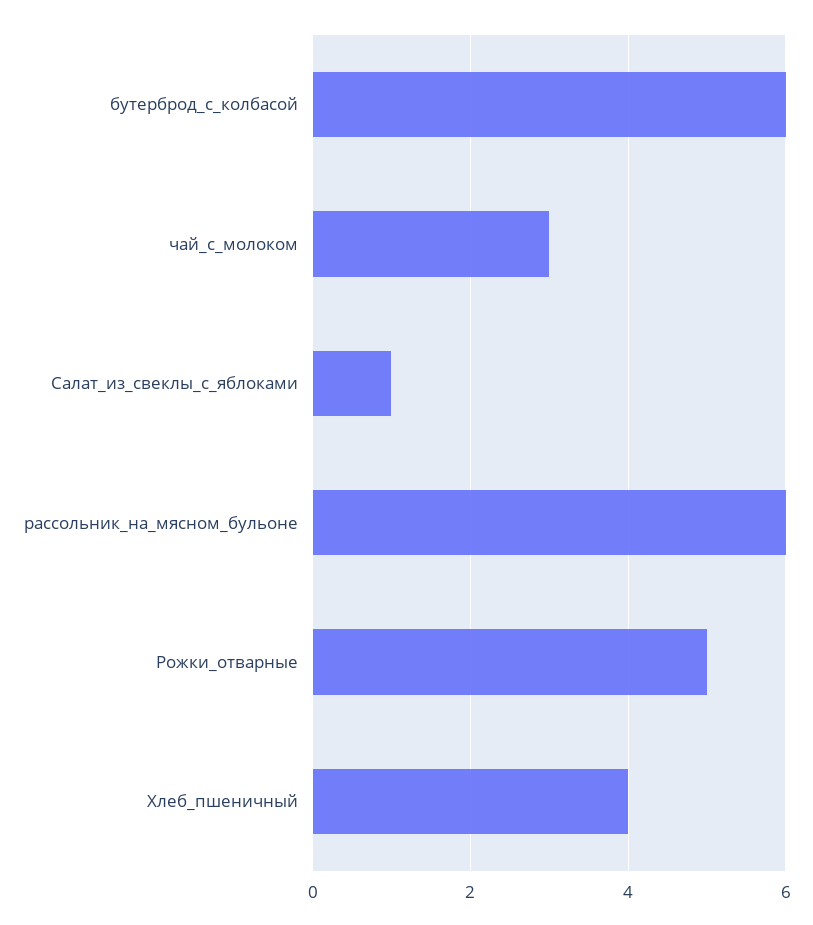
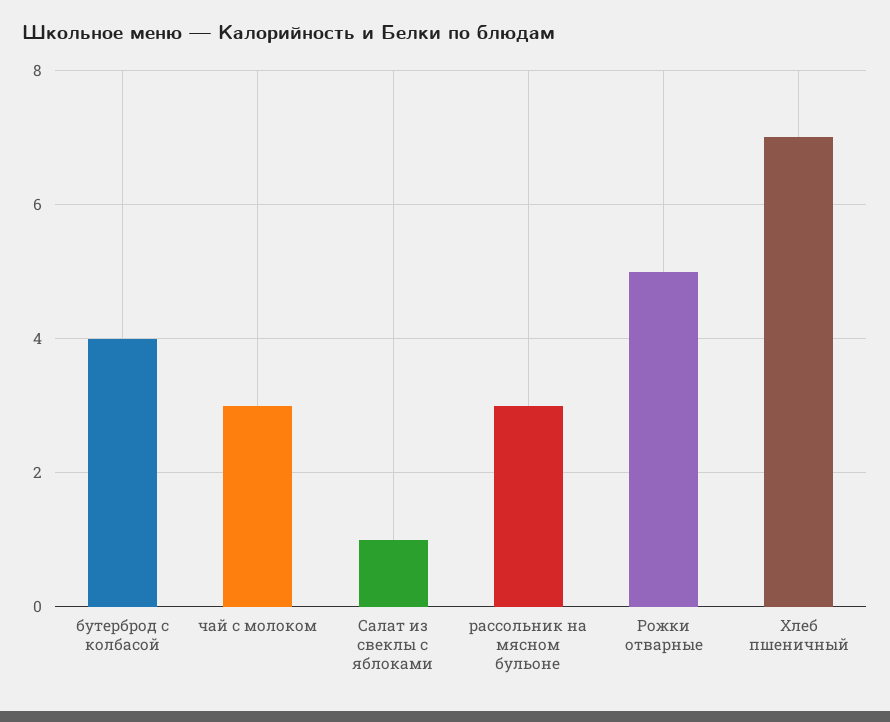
  {
-   "бутерброд_с_колбасой": 6,
+   "бутерброд_с_колбасой": 4,
    "чай_с_молоком": 3,
    "Салат_из_свеклы_с_яблоками": 1,
-   "рассольник_на_мясном_бульоне": 6,
+   "рассольник_на_мясном_бульоне": 3,
    "Рожки_отварные": 5,
-   "Хлеб_пшеничный": 4
+   "Хлеб_пшеничный": 7
  }

